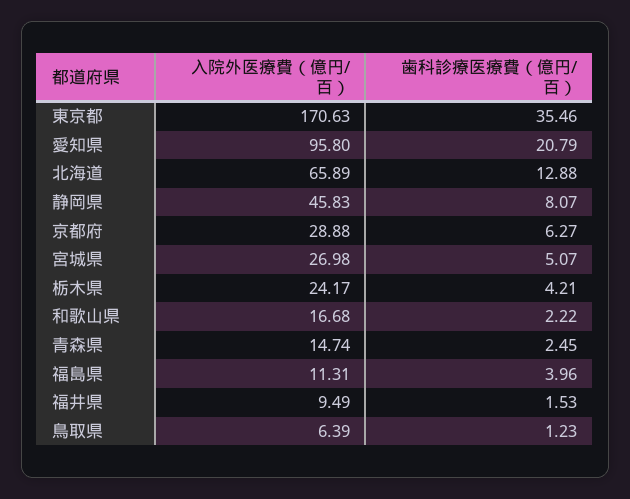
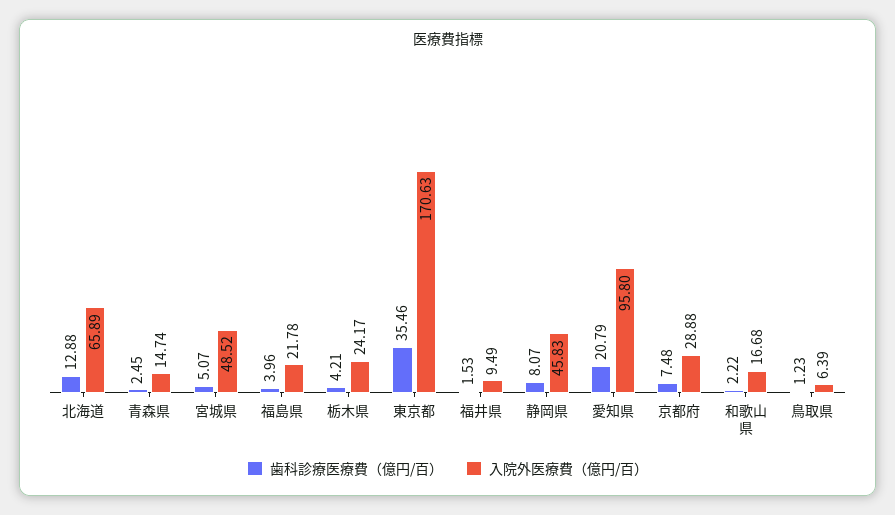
  {
    "入院外医療費（億円/百）": {
      "東京都": 170.63,
      "愛知県": 95.8,
      "北海道": 65.89,
      "静岡県": 45.83,
      "京都府": 28.88,
-     "宮城県": 26.98,
+     "宮城県": 48.52,
      "栃木県": 24.17,
      "和歌山県": 16.68,
      "青森県": 14.74,
-     "福島県": 11.31,
+     "福島県": 21.78,
      "福井県": 9.49,
      "鳥取県": 6.39
    },
    "歯科診療医療費（億円/百）": {
      "東京都": 35.46,
      "愛知県": 20.79,
      "北海道": 12.88,
      "静岡県": 8.07,
-     "京都府": 6.27,
+     "京都府": 7.48,
      "宮城県": 5.07,
      "栃木県": 4.21,
      "和歌山県": 2.22,
      "青森県": 2.45,
      "福島県": 3.96,
      "福井県": 1.53,
      "鳥取県": 1.23
    }
  }

